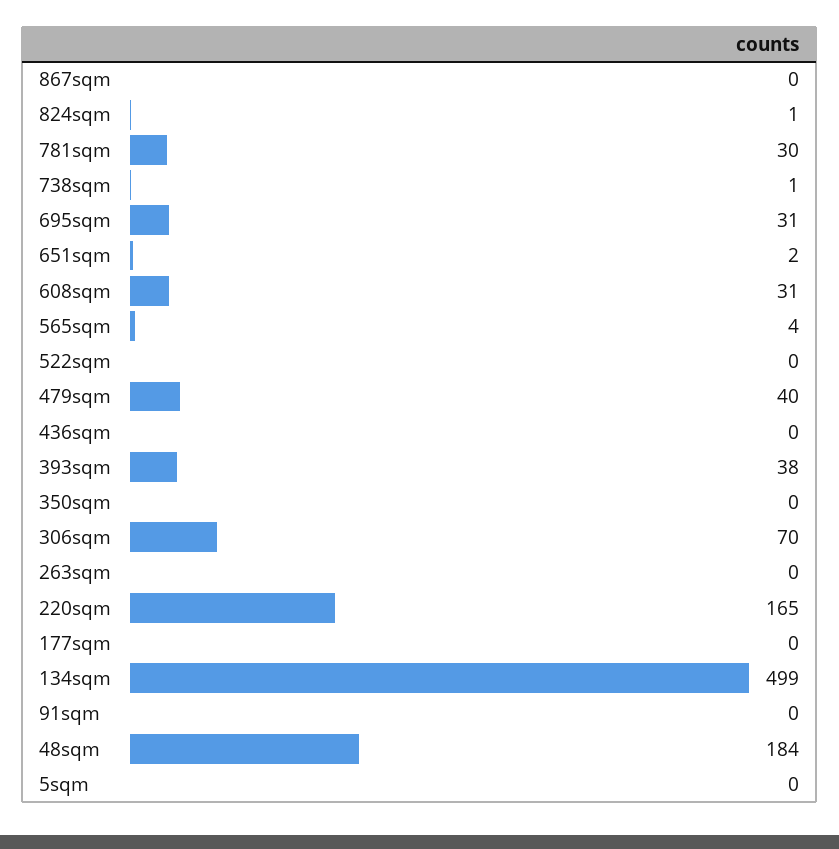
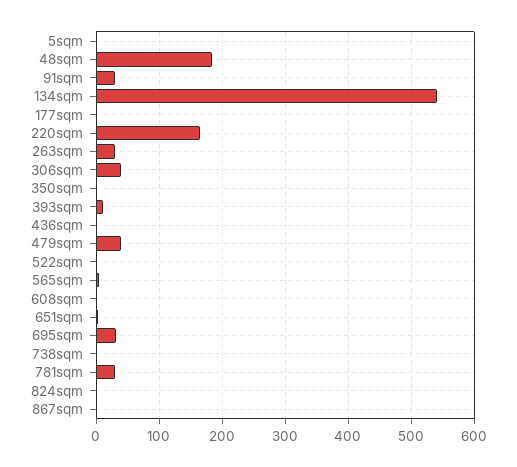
  {
    "867sqm": 0,
    "824sqm": 1,
    "781sqm": 30,
    "738sqm": 1,
    "695sqm": 31,
    "651sqm": 2,
-   "608sqm": 31,
+   "608sqm": 0,
    "565sqm": 4,
    "522sqm": 0,
    "479sqm": 40,
    "436sqm": 0,
-   "393sqm": 38,
+   "393sqm": 10,
    "350sqm": 0,
-   "306sqm": 70,
+   "306sqm": 40,
-   "263sqm": 0,
+   "263sqm": 30,
    "220sqm": 165,
    "177sqm": 0,
-   "134sqm": 499,
+   "134sqm": 540,
-   "91sqm": 0,
+   "91sqm": 30,
    "48sqm": 184,
    "5sqm": 0
  }

